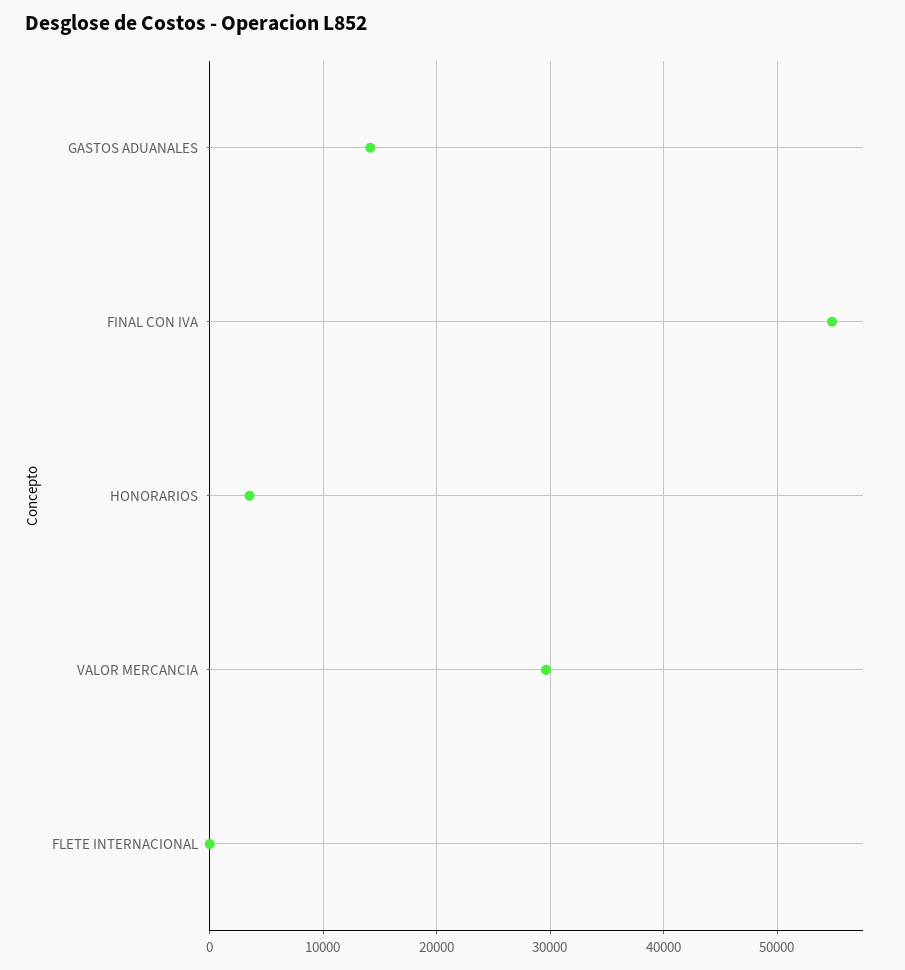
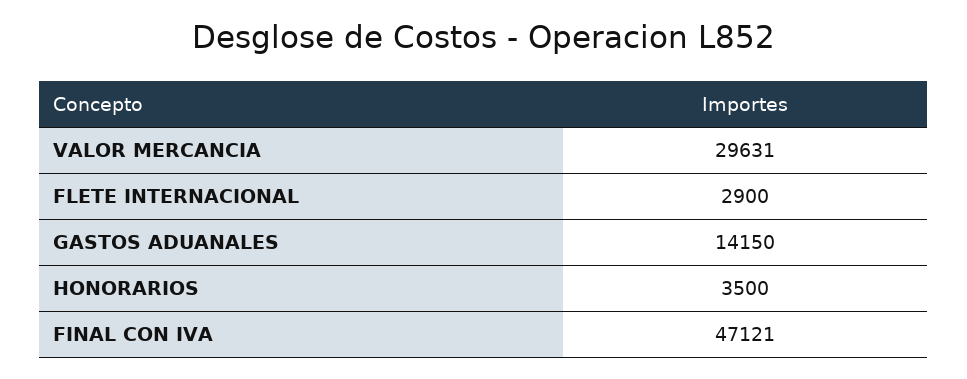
  {
    "GASTOS ADUANALES": 14150,
-   "FINAL CON IVA": 55000,
+   "FINAL CON IVA": 47121,
    "HONORARIOS": 3500,
    "VALOR MERCANCIA": 29631,
-   "FLETE INTERNACIONAL": 0
+   "FLETE INTERNACIONAL": 2900
  }

